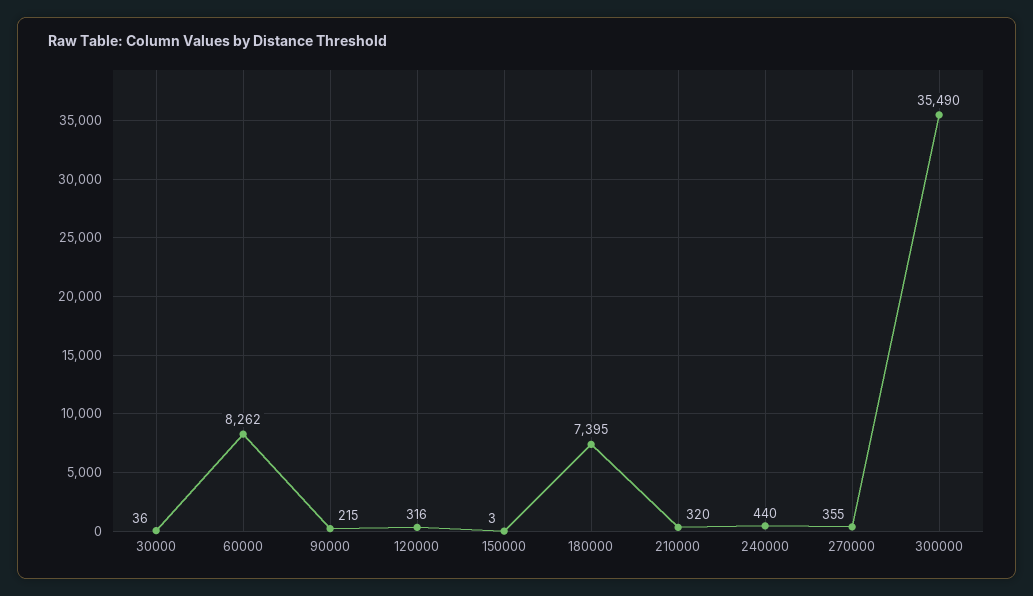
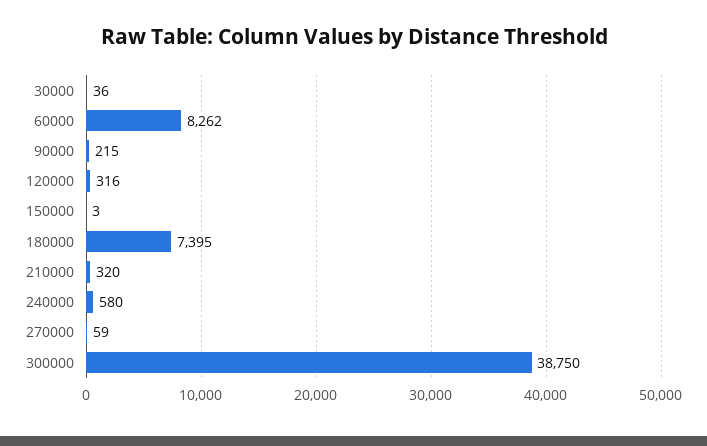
  {
    "30000": 36,
    "60000": 8262,
    "90000": 215,
    "120000": 316,
    "150000": 3,
    "180000": 7395,
    "210000": 320,
-   "240000": 440,
+   "240000": 580,
-   "270000": 355,
+   "270000": 59,
-   "300000": 35490
+   "300000": 38750
  }

